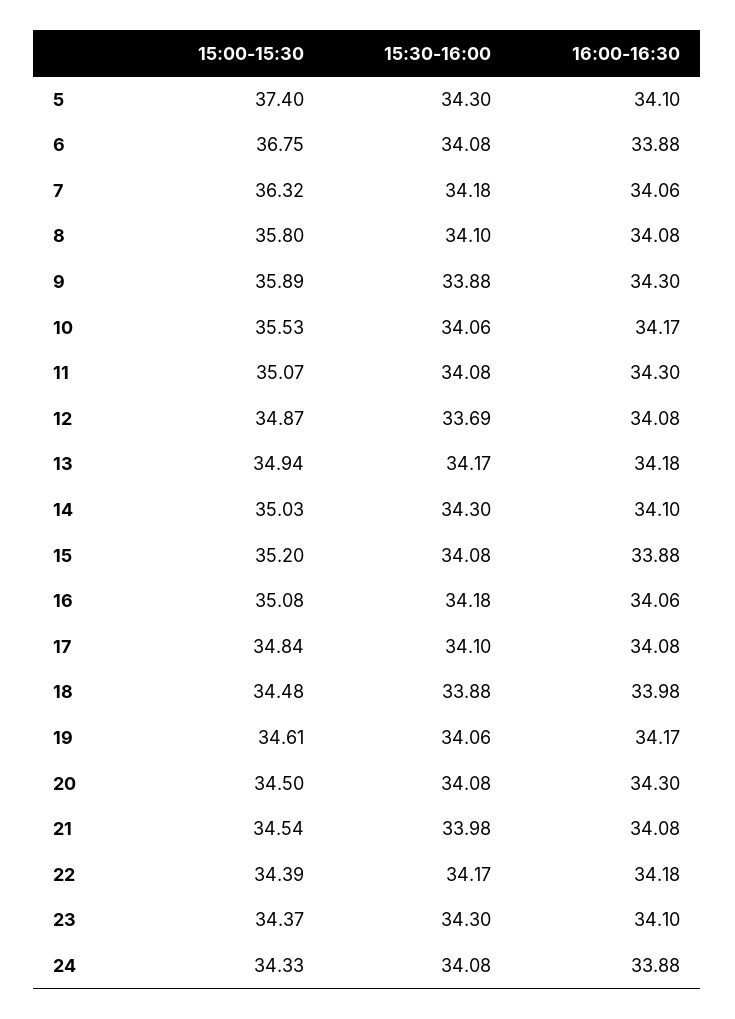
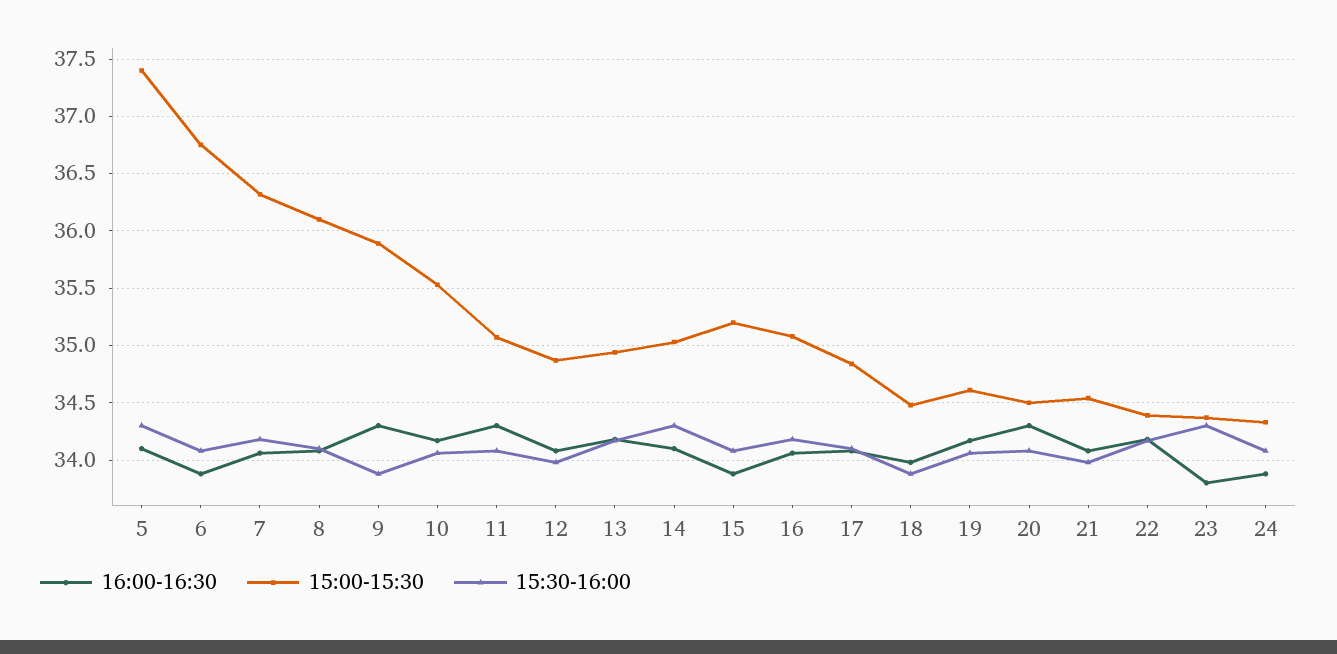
  {
    "15:00-15:30": {
      "5": 37.4,
      "6": 36.75,
      "7": 36.32,
-     "8": 35.8,
+     "8": 36.1,
      "9": 35.89,
      "10": 35.53,
      "11": 35.07,
      "12": 34.87,
      "13": 34.94,
      "14": 35.03,
      "15": 35.2,
      "16": 35.08,
      "17": 34.84,
      "18": 34.48,
      "19": 34.61,
      "20": 34.5,
      "21": 34.54,
      "22": 34.39,
      "23": 34.37,
      "24": 34.33
    },
    "15:30-16:00": {
      "5": 34.3,
      "6": 34.08,
      "7": 34.18,
      "8": 34.1,
      "9": 33.88,
      "10": 34.06,
      "11": 34.08,
-     "12": 33.69,
+     "12": 34,
      "13": 34.17,
      "14": 34.3,
      "15": 34.08,
      "16": 34.18,
      "17": 34.1,
      "18": 33.88,
      "19": 34.06,
      "20": 34.08,
      "21": 33.98,
      "22": 34.17,
      "23": 34.3,
      "24": 34.08
    },
    "16:00-16:30": {
      "5": 34.1,
      "6": 33.88,
      "7": 34.06,
      "8": 34.08,
      "9": 34.3,
      "10": 34.17,
      "11": 34.3,
      "12": 34.08,
      "13": 34.18,
      "14": 34.1,
      "15": 33.88,
      "16": 34.06,
      "17": 34.08,
      "18": 33.98,
      "19": 34.17,
      "20": 34.3,
      "21": 34.08,
      "22": 34.18,
-     "23": 34.1,
+     "23": 33.8,
      "24": 33.88
    }
  }

